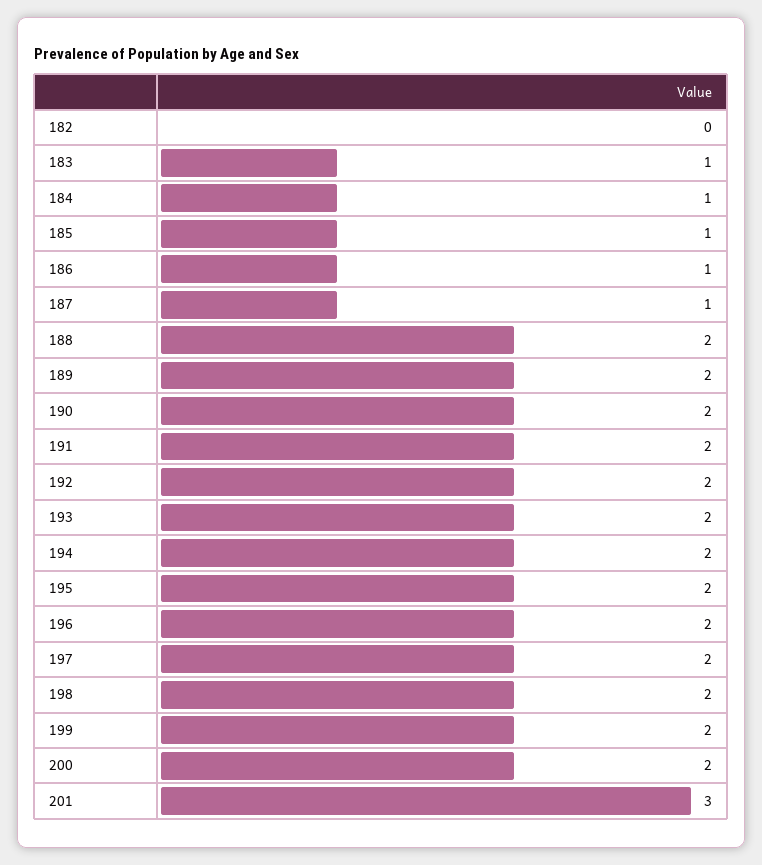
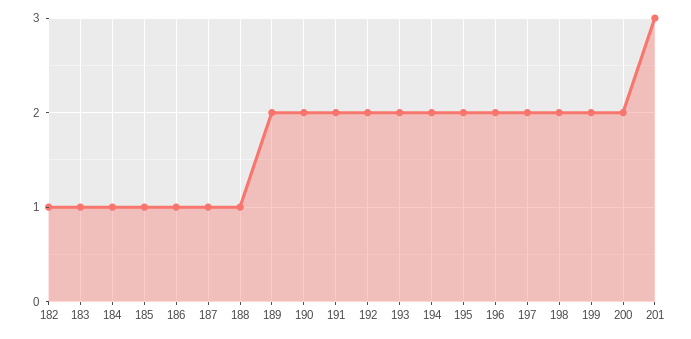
  {
-   "182": 0,
+   "182": 1,
    "183": 1,
    "184": 1,
    "185": 1,
    "186": 1,
    "187": 1,
-   "188": 2,
+   "188": 1,
    "189": 2,
    "190": 2,
    "191": 2,
    "192": 2,
    "193": 2,
    "194": 2,
    "195": 2,
    "196": 2,
    "197": 2,
    "198": 2,
    "199": 2,
    "200": 2,
    "201": 3
  }

